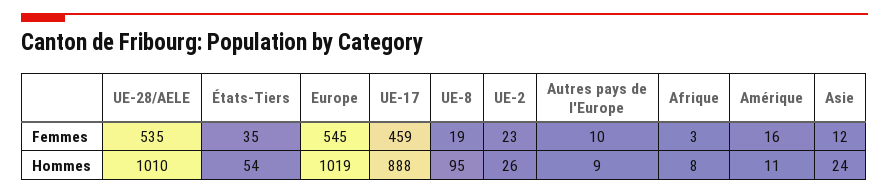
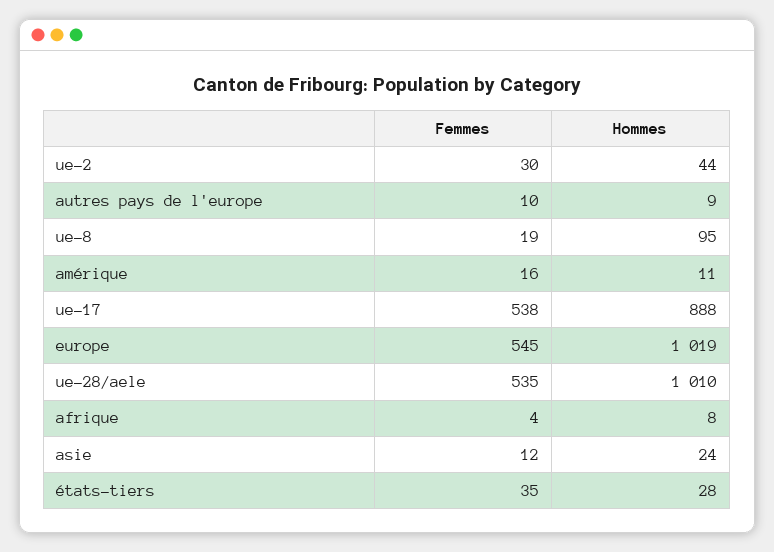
  {
    "UE-28/AELE": {
      "Femmes": 535,
      "Hommes": 1010
    },
    "États-Tiers": {
      "Femmes": 35,
-     "Hommes": 54
+     "Hommes": 28
    },
    "Europe": {
      "Femmes": 545,
      "Hommes": 1019
    },
    "UE-17": {
-     "Femmes": 459,
+     "Femmes": 538,
      "Hommes": 888
    },
    "UE-8": {
      "Femmes": 19,
      "Hommes": 95
    },
    "UE-2": {
-     "Femmes": 23,
+     "Femmes": 30,
-     "Hommes": 26
+     "Hommes": 44
    },
    "Autres pays de l'Europe": {
      "Femmes": 10,
      "Hommes": 9
    },
    "Afrique": {
-     "Femmes": 3,
+     "Femmes": 4,
      "Hommes": 8
    },
    "Amérique": {
      "Femmes": 16,
      "Hommes": 11
    },
    "Asie": {
      "Femmes": 12,
      "Hommes": 24
    }
  }

